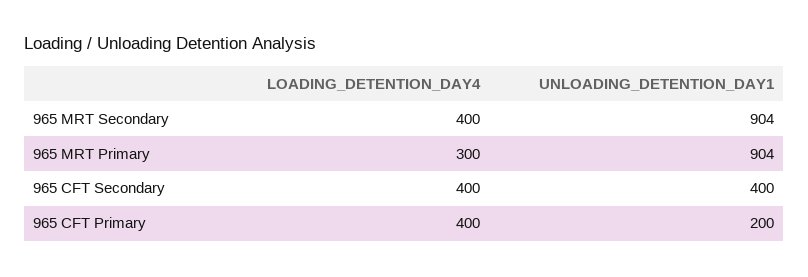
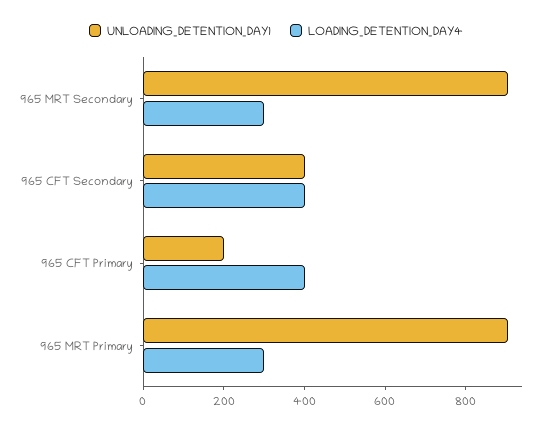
  {
    "LOADING_DETENTION_DAY4": {
-     "965 MRT Secondary": 400,
+     "965 MRT Secondary": 300,
      "965 MRT Primary": 300,
      "965 CFT Secondary": 400,
      "965 CFT Primary": 400
    },
    "UNLOADING_DETENTION_DAY1": {
      "965 MRT Secondary": 904,
      "965 MRT Primary": 904,
      "965 CFT Secondary": 400,
      "965 CFT Primary": 200
    }
  }

